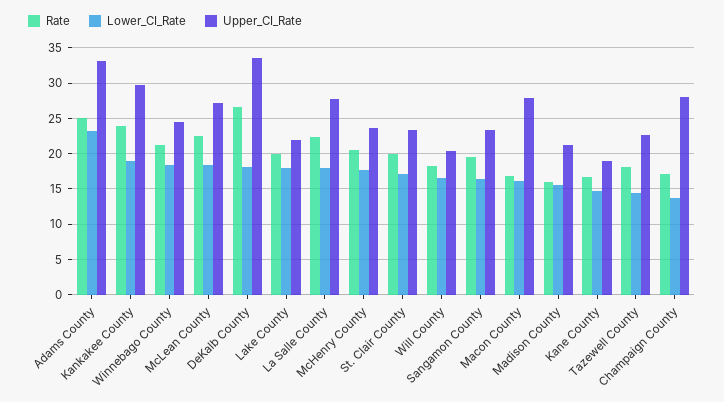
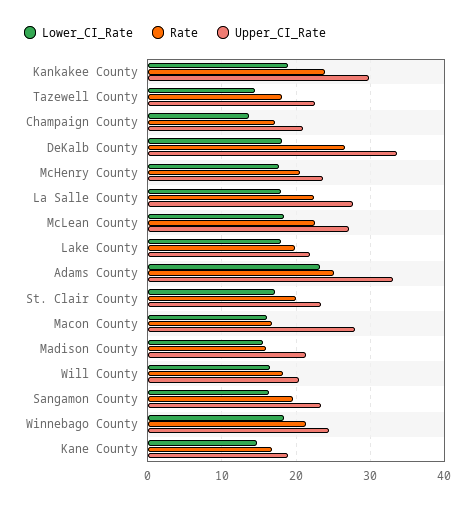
  {
    "Rate": {
      "Adams County": 25,
      "Kankakee County": 24,
      "Winnebago County": 21,
      "McLean County": 23,
      "DeKalb County": 27,
      "Lake County": 20,
      "La Salle County": 22,
      "McHenry County": 21,
      "St. Clair County": 20,
      "Will County": 18,
      "Sangamon County": 20,
      "Macon County": 17,
      "Madison County": 16,
      "Kane County": 17,
      "Tazewell County": 18,
      "Champaign County": 17
    },
    "Lower_CI_Rate": {
      "Adams County": 23,
      "Kankakee County": 19,
      "Winnebago County": 18,
      "McLean County": 18,
      "DeKalb County": 18,
      "Lake County": 18,
      "La Salle County": 18,
      "McHenry County": 18,
      "St. Clair County": 17,
      "Will County": 17,
      "Sangamon County": 16,
      "Macon County": 16,
      "Madison County": 16,
      "Kane County": 15,
      "Tazewell County": 14,
      "Champaign County": 14
    },
    "Upper_CI_Rate": {
      "Adams County": 33,
      "Kankakee County": 30,
      "Winnebago County": 25,
      "McLean County": 27,
      "DeKalb County": 34,
      "Lake County": 22,
      "La Salle County": 28,
      "McHenry County": 24,
      "St. Clair County": 23,
      "Will County": 20,
      "Sangamon County": 23,
      "Macon County": 28,
      "Madison County": 21,
      "Kane County": 19,
      "Tazewell County": 23,
-     "Champaign County": 28
+     "Champaign County": 21
    }
  }

